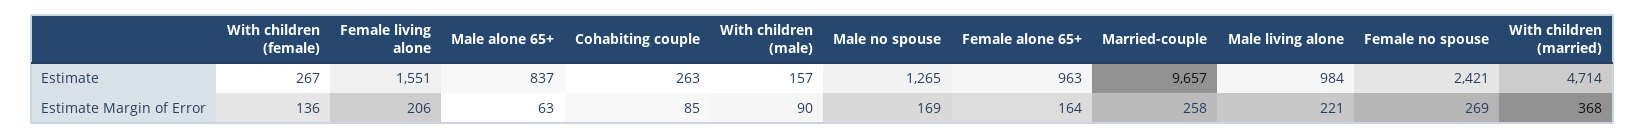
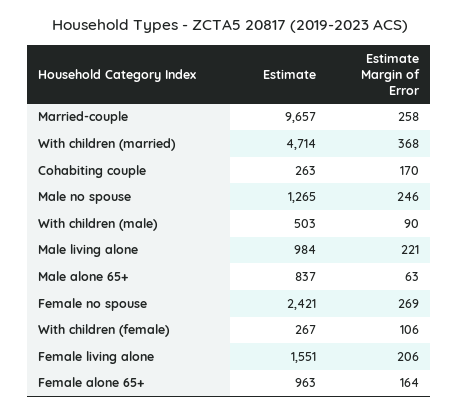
  {
    "With children (female)": {
      "Estimate": 267,
-     "Estimate Margin of Error": 136
+     "Estimate Margin of Error": 106
    },
    "Female living alone": {
      "Estimate": 1551,
      "Estimate Margin of Error": 206
    },
    "Male alone 65+": {
      "Estimate": 837,
      "Estimate Margin of Error": 63
    },
    "Cohabiting couple": {
      "Estimate": 263,
-     "Estimate Margin of Error": 85
+     "Estimate Margin of Error": 170
    },
    "With children (male)": {
-     "Estimate": 157,
+     "Estimate": 503,
      "Estimate Margin of Error": 90
    },
    "Male no spouse": {
      "Estimate": 1265,
-     "Estimate Margin of Error": 169
+     "Estimate Margin of Error": 246
    },
    "Female alone 65+": {
      "Estimate": 963,
      "Estimate Margin of Error": 164
    },
    "Married-couple": {
      "Estimate": 9657,
      "Estimate Margin of Error": 258
    },
    "Male living alone": {
      "Estimate": 984,
      "Estimate Margin of Error": 221
    },
    "Female no spouse": {
      "Estimate": 2421,
      "Estimate Margin of Error": 269
    },
    "With children (married)": {
      "Estimate": 4714,
      "Estimate Margin of Error": 368
    }
  }

